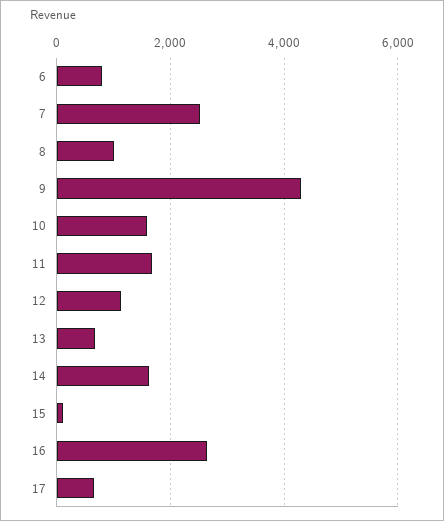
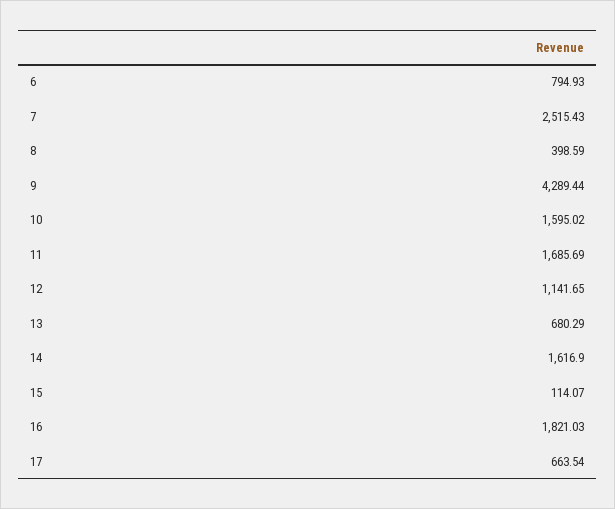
  {
    "6": 794.93,
    "7": 2515.43,
-   "8": 1000,
+   "8": 398.59,
    "9": 4289.44,
    "10": 1595.02,
    "11": 1685.69,
    "12": 1141.65,
    "13": 680.29,
    "14": 1616.9,
    "15": 114.07,
-   "16": 2600,
+   "16": 1821.03,
    "17": 663.54
  }

